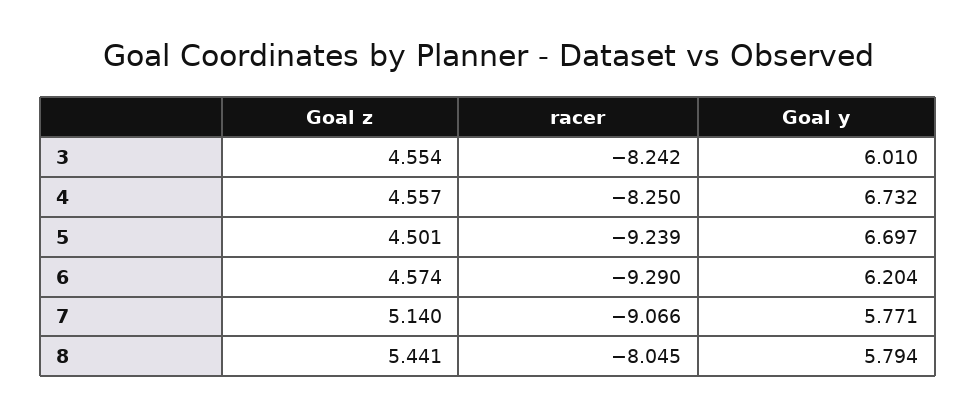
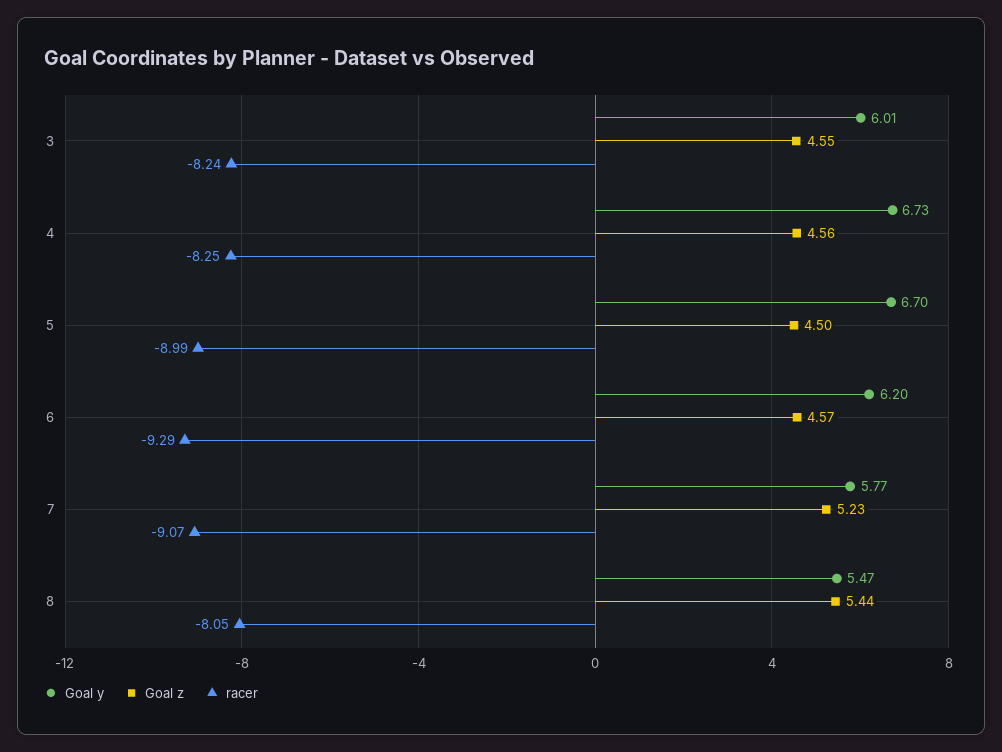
  {
    "Goal z": {
      "3": 4.554,
      "4": 4.557,
      "5": 4.501,
      "6": 4.574,
-     "7": 5.14,
+     "7": 5.23,
      "8": 5.441
    },
    "racer": {
      "3": -8.242,
      "4": -8.25,
-     "5": -9.239,
+     "5": -8.99,
      "6": -9.29,
      "7": -9.066,
      "8": -8.045
    },
    "Goal y": {
      "3": 6.01,
      "4": 6.732,
      "5": 6.697,
      "6": 6.204,
      "7": 5.771,
-     "8": 5.794
+     "8": 5.47
    }
  }

